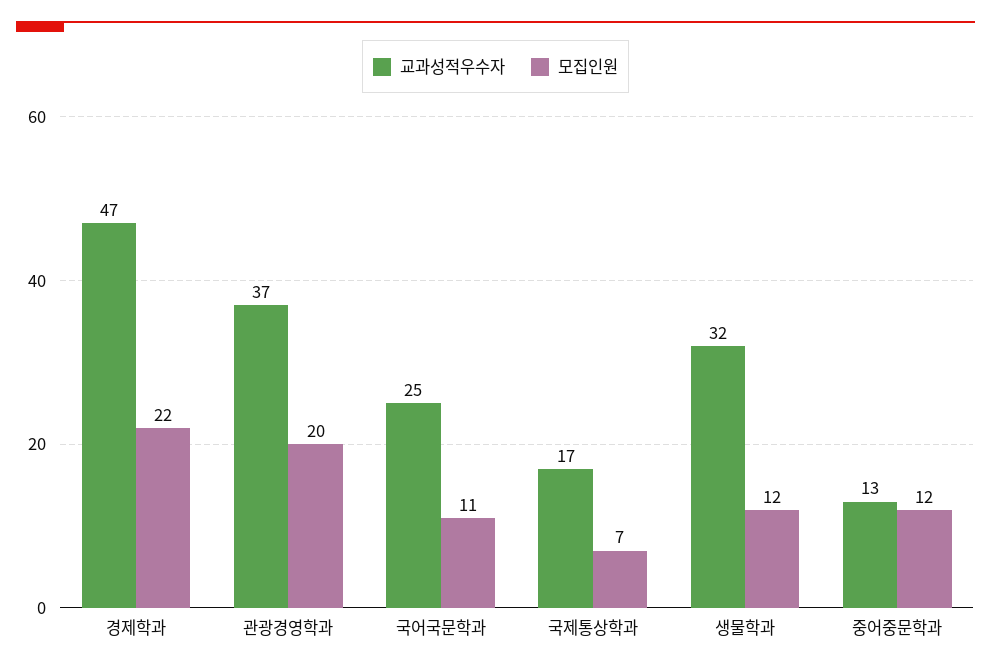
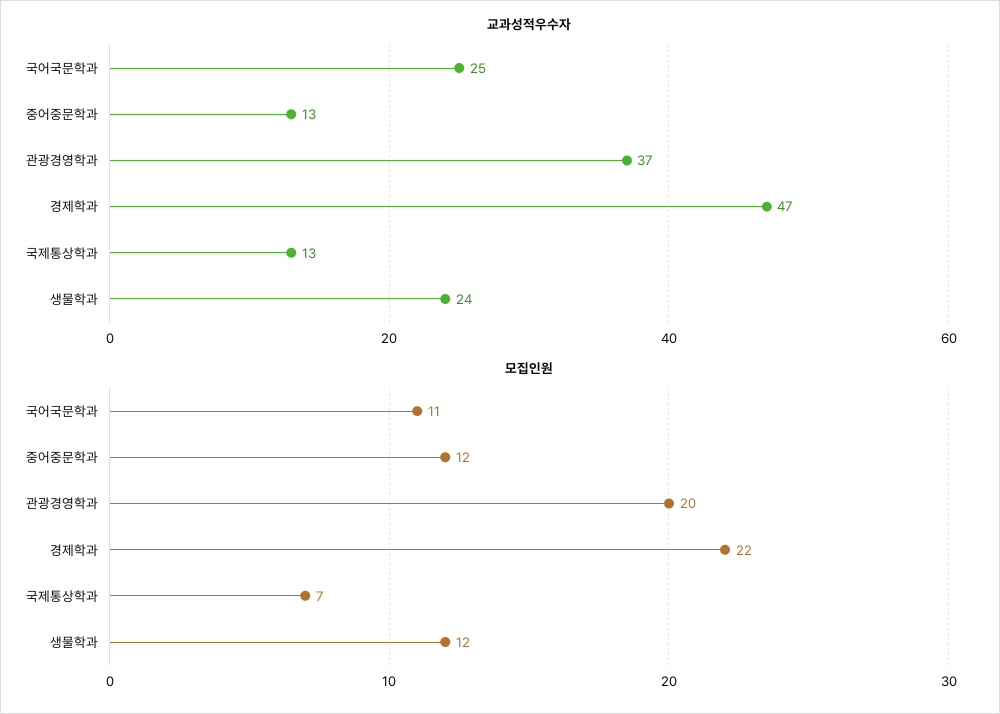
  {
    "교과성적우수자": {
      "경제학과": 47,
      "관광경영학과": 37,
      "국어국문학과": 25,
-     "국제통상학과": 17,
+     "국제통상학과": 13,
-     "생물학과": 32,
+     "생물학과": 24,
      "중어중문학과": 13
    },
    "모집인원": {
      "경제학과": 22,
      "관광경영학과": 20,
      "국어국문학과": 11,
      "국제통상학과": 7,
      "생물학과": 12,
      "중어중문학과": 12
    }
  }

